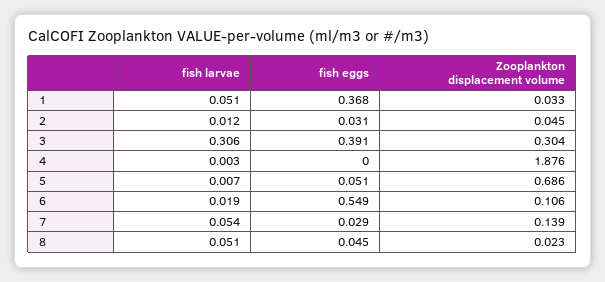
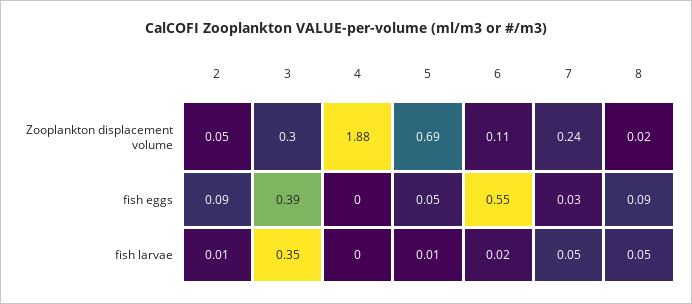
  {
    "fish larvae": {
-     "1": 0.051,
      "2": 0.012,
-     "3": 0.306,
+     "3": 0.35,
      "4": 0.003,
      "5": 0.007,
      "6": 0.019,
      "7": 0.054,
      "8": 0.051
    },
    "fish eggs": {
-     "1": 0.368,
-     "2": 0.031,
+     "2": 0.09,
      "3": 0.391,
      "4": 0,
      "5": 0.051,
      "6": 0.549,
      "7": 0.029,
-     "8": 0.045
+     "8": 0.09
    },
    "Zooplankton displacement volume": {
-     "1": 0.033,
      "2": 0.045,
      "3": 0.304,
      "4": 1.876,
      "5": 0.686,
      "6": 0.106,
-     "7": 0.139,
+     "7": 0.24,
      "8": 0.023
    }
  }

